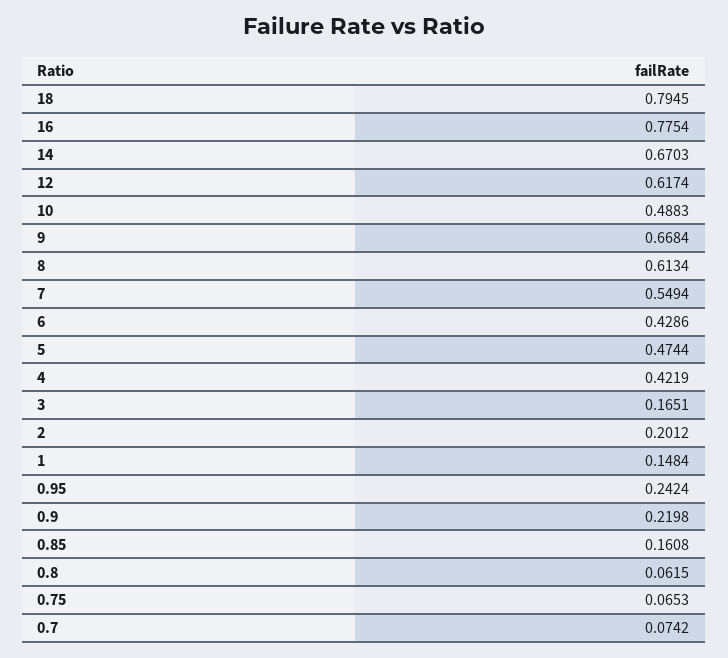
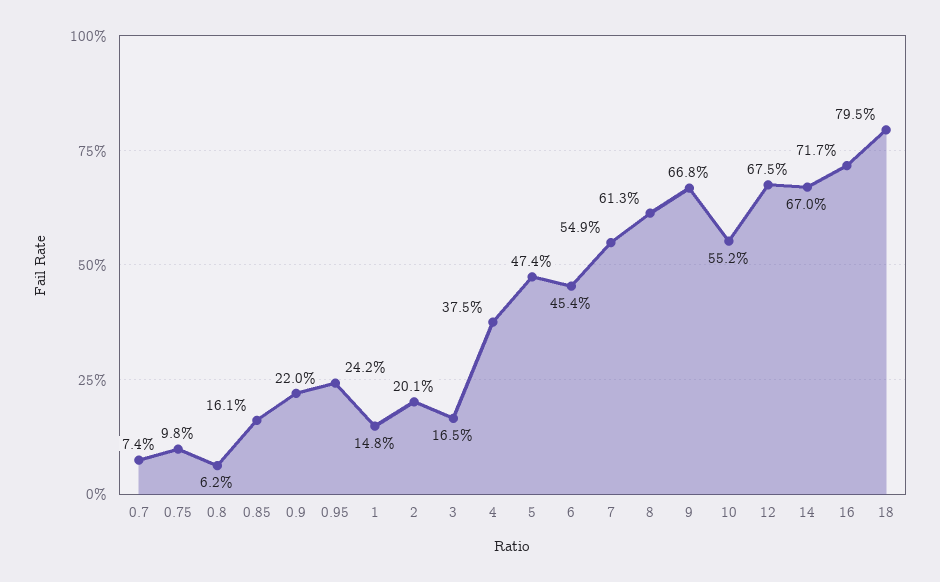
  {
    "18": 0.7945,
-   "16": 0.7754,
+   "16": 0.717,
    "14": 0.6703,
-   "12": 0.6174,
+   "12": 0.675,
-   "10": 0.4883,
+   "10": 0.552,
    "9": 0.6684,
    "8": 0.6134,
    "7": 0.5494,
-   "6": 0.4286,
+   "6": 0.454,
    "5": 0.4744,
-   "4": 0.4219,
+   "4": 0.375,
    "3": 0.1651,
    "2": 0.2012,
    "1": 0.1484,
    "0.95": 0.2424,
    "0.9": 0.2198,
    "0.85": 0.1608,
    "0.8": 0.0615,
-   "0.75": 0.0653,
+   "0.75": 0.098,
    "0.7": 0.0742
  }

